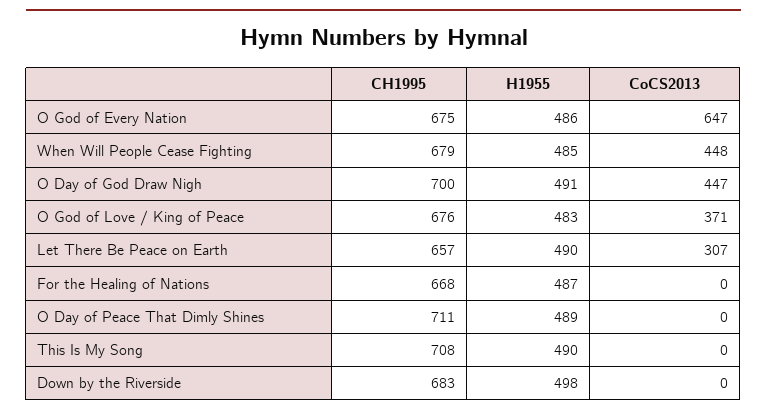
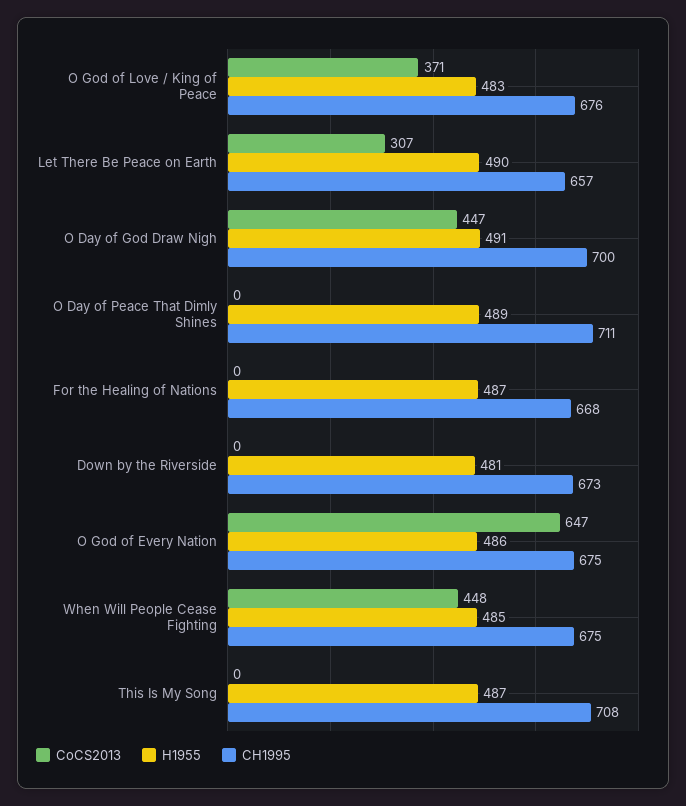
  {
    "CH1995": {
      "O God of Every Nation": 675,
-     "When Will People Cease Fighting": 679,
+     "When Will People Cease Fighting": 675,
      "O Day of God Draw Nigh": 700,
      "O God of Love / King of Peace": 676,
      "Let There Be Peace on Earth": 657,
      "For the Healing of Nations": 668,
      "O Day of Peace That Dimly Shines": 711,
      "This Is My Song": 708,
-     "Down by the Riverside": 683
+     "Down by the Riverside": 673
    },
    "H1955": {
      "O God of Every Nation": 486,
      "When Will People Cease Fighting": 485,
      "O Day of God Draw Nigh": 491,
      "O God of Love / King of Peace": 483,
      "Let There Be Peace on Earth": 490,
      "For the Healing of Nations": 487,
      "O Day of Peace That Dimly Shines": 489,
-     "This Is My Song": 490,
+     "This Is My Song": 487,
-     "Down by the Riverside": 498
+     "Down by the Riverside": 481
    },
    "CoCS2013": {
      "O God of Every Nation": 647,
      "When Will People Cease Fighting": 448,
      "O Day of God Draw Nigh": 447,
      "O God of Love / King of Peace": 371,
      "Let There Be Peace on Earth": 307,
      "For the Healing of Nations": 0,
      "O Day of Peace That Dimly Shines": 0,
      "This Is My Song": 0,
      "Down by the Riverside": 0
    }
  }

